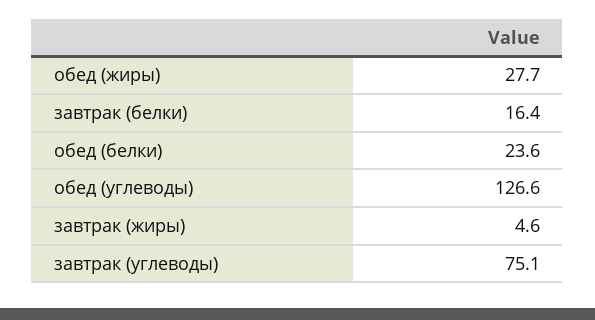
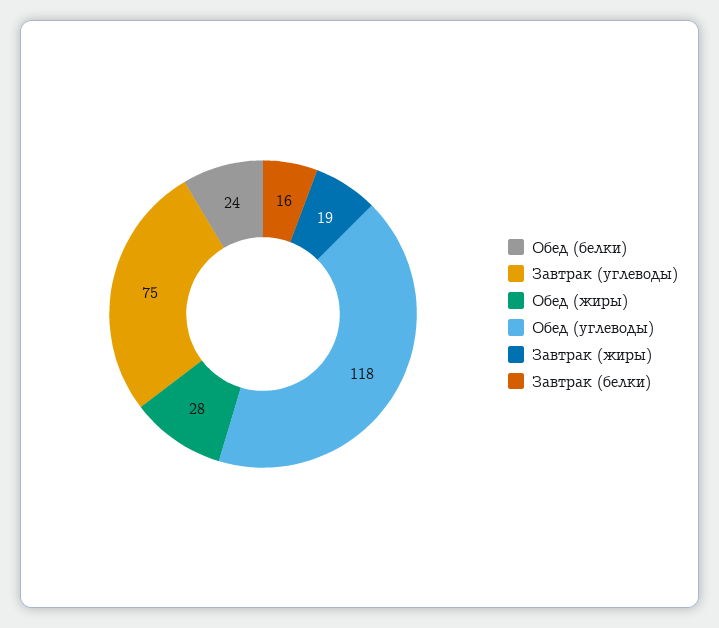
  {
    "обед (жиры)": 27.7,
    "завтрак (белки)": 16.4,
    "обед (белки)": 23.6,
-   "обед (углеводы)": 126.6,
+   "обед (углеводы)": 118,
-   "завтрак (жиры)": 4.6,
+   "завтрак (жиры)": 19,
    "завтрак (углеводы)": 75.1
  }

